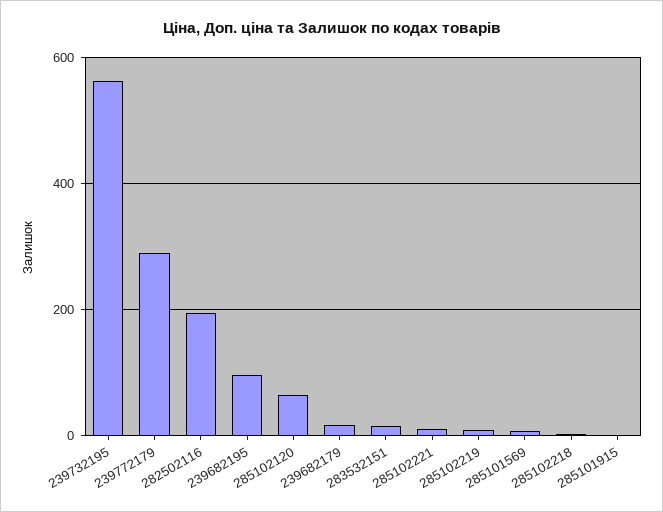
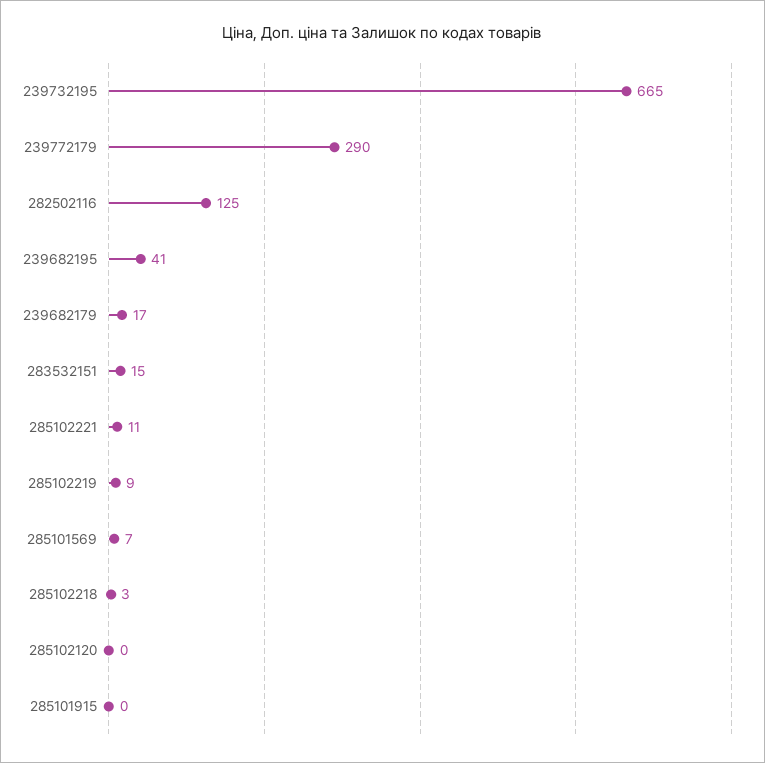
  {
-   "239732195": 560,
+   "239732195": 665,
    "239772179": 290,
-   "282502116": 200,
+   "282502116": 125,
-   "239682195": 100,
+   "239682195": 41,
-   "285102120": 60,
+   "285102120": 0,
    "239682179": 17,
    "283532151": 15,
    "285102221": 11,
    "285102219": 9,
    "285101569": 7,
    "285102218": 3,
    "285101915": 0
  }

